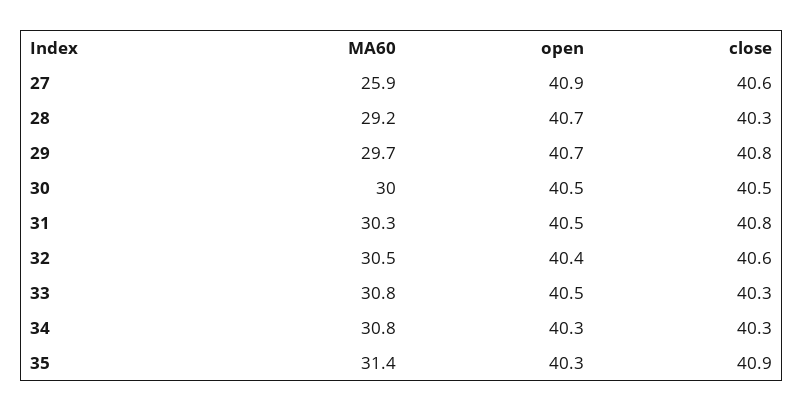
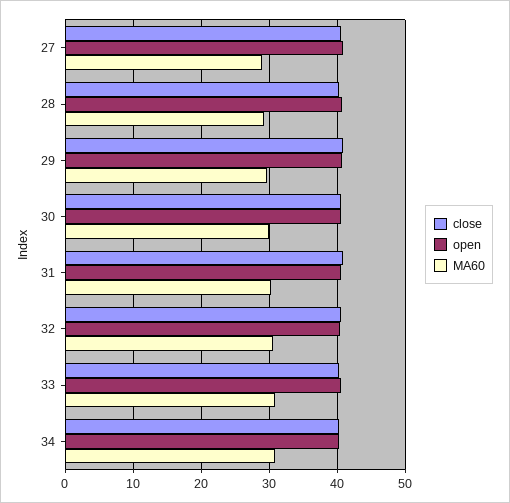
  {
    "MA60": {
-     "27": 25.9,
+     "27": 29,
      "28": 29.2,
      "29": 29.7,
      "30": 30,
      "31": 30.3,
      "32": 30.5,
      "33": 30.8,
-     "34": 30.8,
+     "34": 30.8
-     "35": 31.4
    },
    "open": {
      "27": 40.9,
      "28": 40.7,
      "29": 40.7,
      "30": 40.5,
      "31": 40.5,
      "32": 40.4,
      "33": 40.5,
-     "34": 40.3,
+     "34": 40.3
-     "35": 40.3
    },
    "close": {
      "27": 40.6,
      "28": 40.3,
      "29": 40.8,
      "30": 40.5,
      "31": 40.8,
      "32": 40.6,
      "33": 40.3,
-     "34": 40.3,
+     "34": 40.3
-     "35": 40.9
    }
  }

